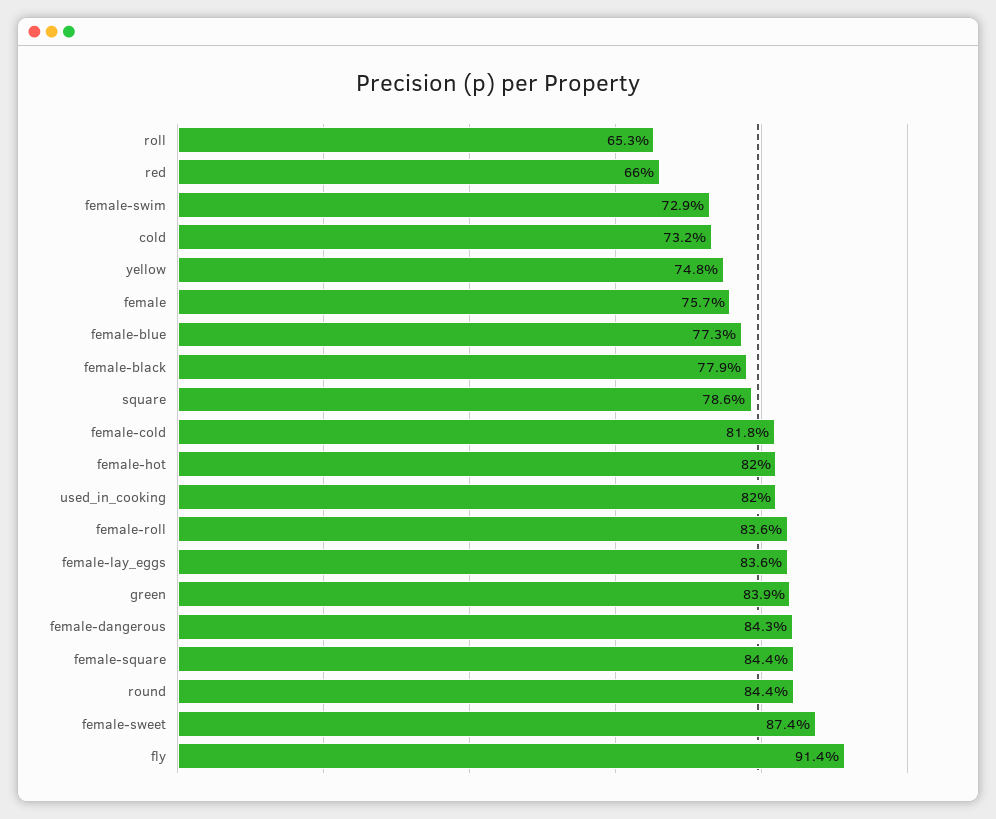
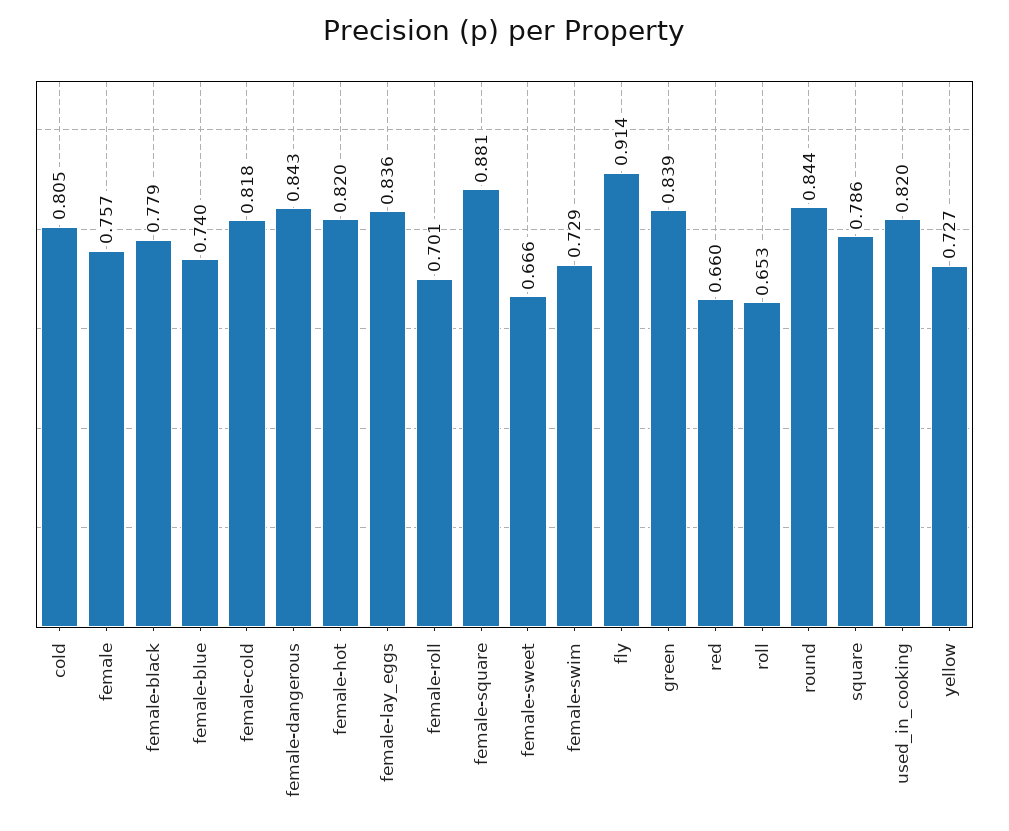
  {
    "roll": 0.653,
    "red": 0.66,
    "female-swim": 0.729,
-   "cold": 0.732,
+   "cold": 0.805,
-   "yellow": 0.748,
+   "yellow": 0.727,
    "female": 0.757,
-   "female-blue": 0.773,
+   "female-blue": 0.74,
    "female-black": 0.779,
    "square": 0.786,
    "female-cold": 0.818,
    "female-hot": 0.82,
    "used_in_cooking": 0.82,
-   "female-roll": 0.836,
+   "female-roll": 0.701,
    "female-lay_eggs": 0.836,
    "green": 0.839,
    "female-dangerous": 0.843,
-   "female-square": 0.844,
+   "female-square": 0.881,
    "round": 0.844,
-   "female-sweet": 0.874,
+   "female-sweet": 0.666,
    "fly": 0.914
  }

